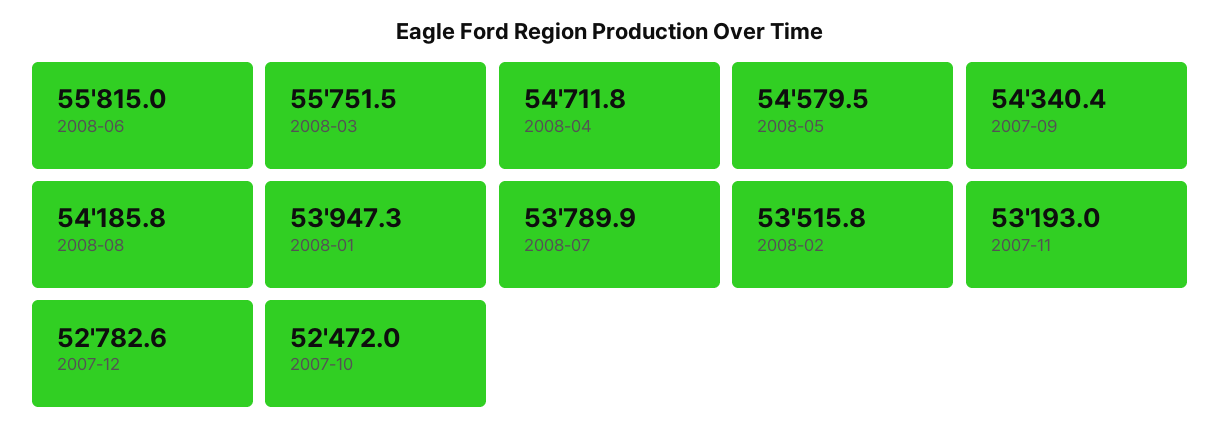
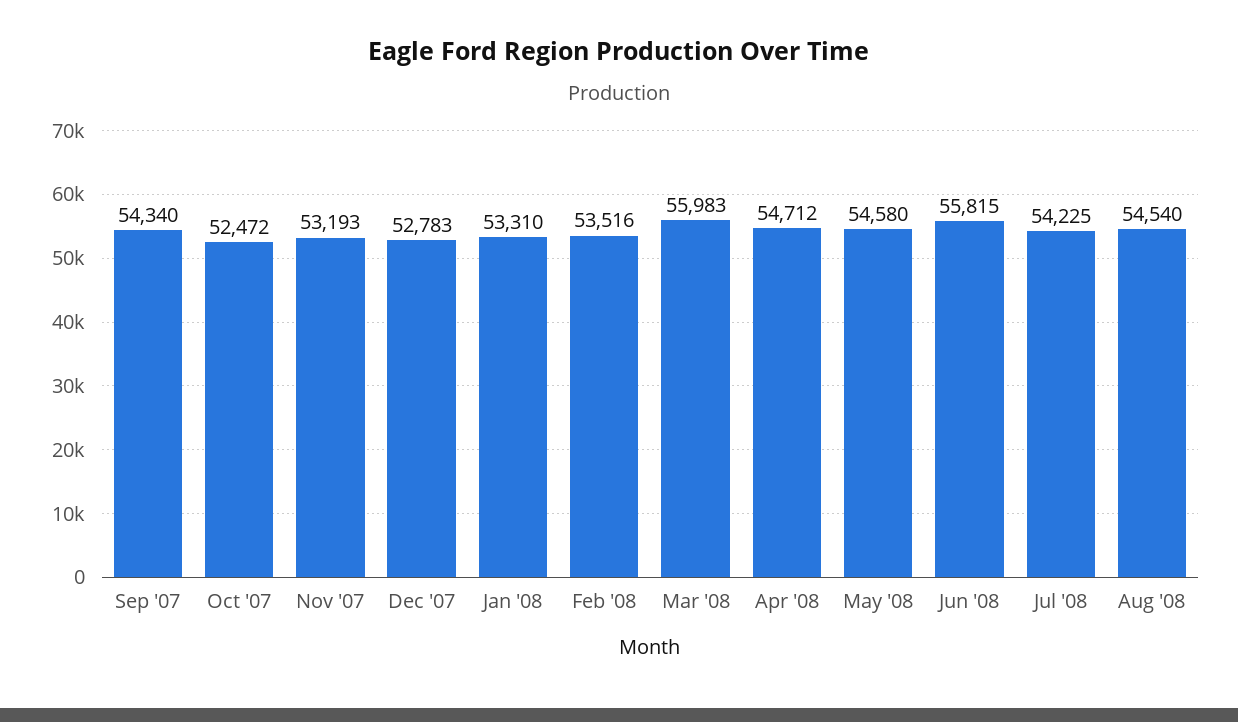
  {
    "2008-06": 55815,
-   "2008-03": 55751.5,
+   "2008-03": 55983,
    "2008-04": 54711.8,
    "2008-05": 54579.5,
    "2007-09": 54340.4,
-   "2008-08": 54185.8,
+   "2008-08": 54540,
-   "2008-01": 53947.3,
+   "2008-01": 53310,
-   "2008-07": 53789.9,
+   "2008-07": 54225,
    "2008-02": 53515.8,
    "2007-11": 53193,
    "2007-12": 52782.6,
    "2007-10": 52472
  }

